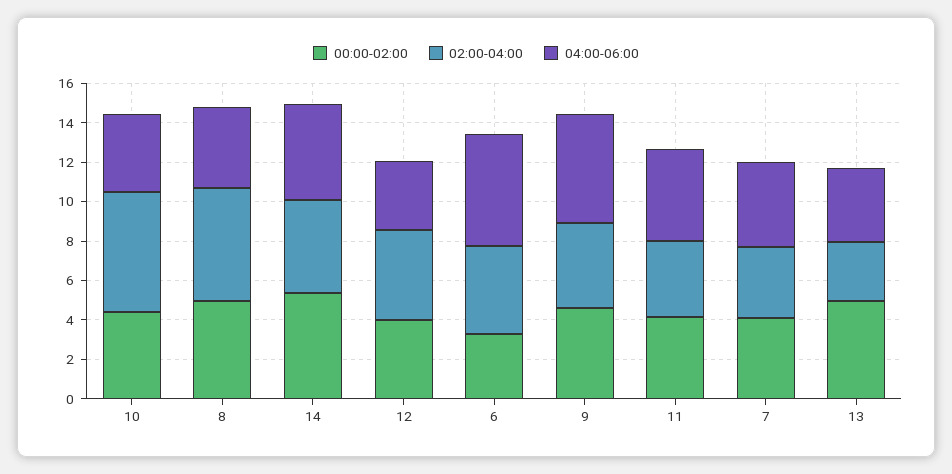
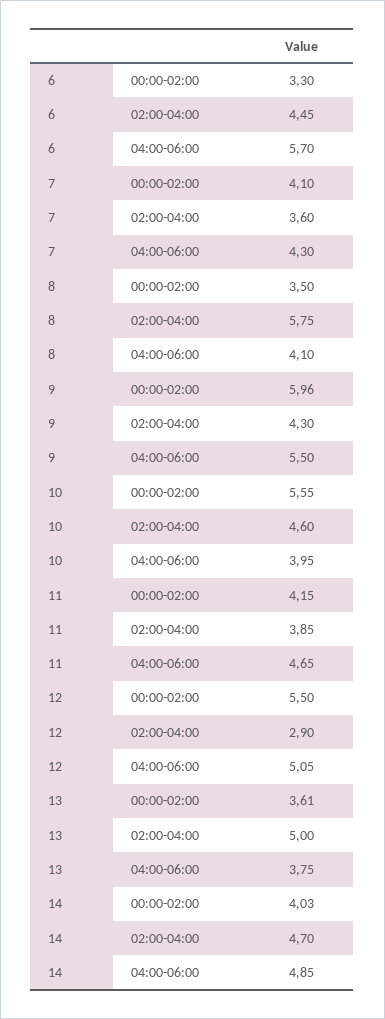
  {
    "00:00-02:00": {
-     "10": 4.5,
+     "10": 5.55,
-     "8": 5,
+     "8": 3.5,
-     "14": 5.5,
+     "14": 4.03,
-     "12": 4,
+     "12": 5.5,
      "6": 3.3,
-     "9": 4.5,
+     "9": 5.96,
      "11": 4.15,
      "7": 4.1,
-     "13": 5
+     "13": 3.61
    },
    "02:00-04:00": {
-     "10": 6,
+     "10": 4.6,
      "8": 5.75,
      "14": 4.7,
-     "12": 4.5,
+     "12": 2.9,
      "6": 4.45,
      "9": 4.3,
      "11": 3.85,
      "7": 3.6,
-     "13": 3
+     "13": 5
    },
    "04:00-06:00": {
      "10": 3.95,
      "8": 4.1,
      "14": 4.85,
-     "12": 3.5,
+     "12": 5.05,
      "6": 5.7,
      "9": 5.5,
      "11": 4.65,
      "7": 4.3,
      "13": 3.75
    }
  }

